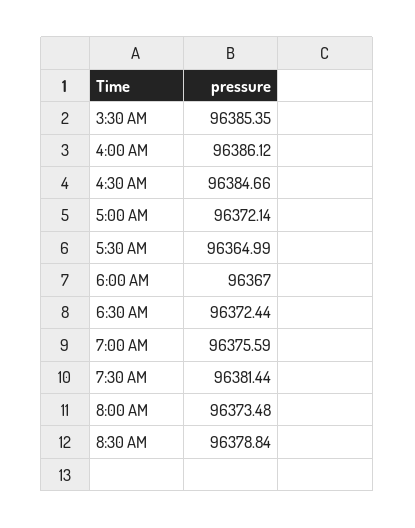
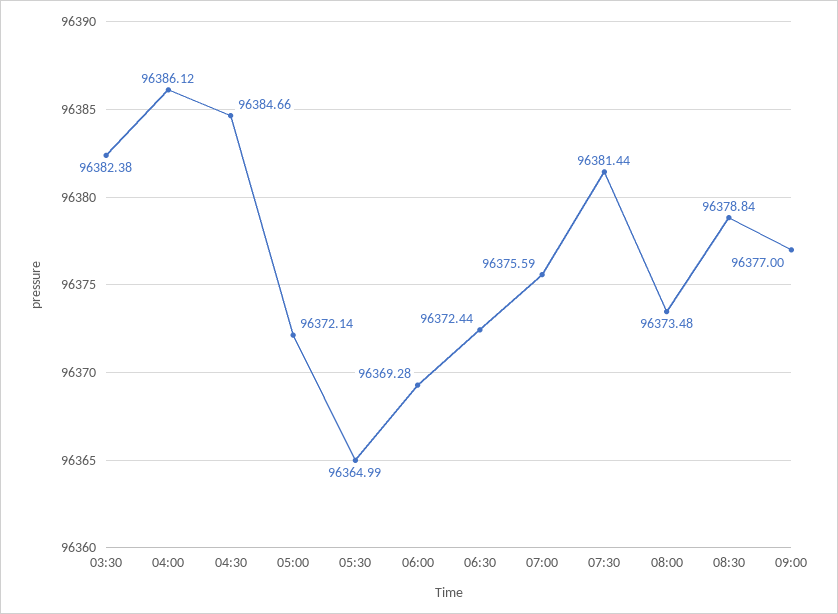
  {
-   "3:30 AM": 96385.35,
+   "3:30 AM": 96382.38,
    "4:00 AM": 96386.12,
    "4:30 AM": 96384.66,
    "5:00 AM": 96372.14,
    "5:30 AM": 96364.99,
-   "6:00 AM": 96367,
+   "6:00 AM": 96369.28,
    "6:30 AM": 96372.44,
    "7:00 AM": 96375.59,
    "7:30 AM": 96381.44,
    "8:00 AM": 96373.48,
-   "8:30 AM": 96378.84
+   "8:30 AM": 96378.84,
+   "09:00": 96377
  }

